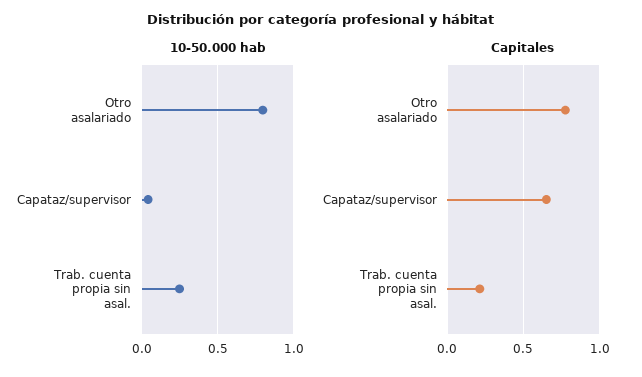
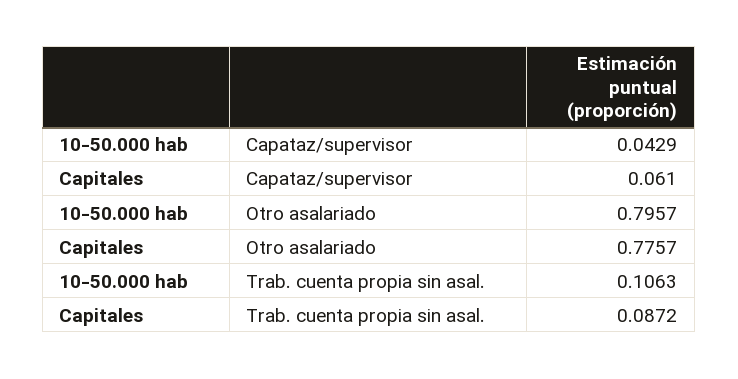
  {
    "10-50.000 hab": {
      "Otro asalariado": 0.7957,
      "Capataz/supervisor": 0.0429,
-     "Trab. cuenta propia sin asal.": 0.25
+     "Trab. cuenta propia sin asal.": 0.1063
    },
    "Capitales": {
      "Otro asalariado": 0.7757,
-     "Capataz/supervisor": 0.65,
+     "Capataz/supervisor": 0.061,
-     "Trab. cuenta propia sin asal.": 0.2
+     "Trab. cuenta propia sin asal.": 0.0872
    }
  }

